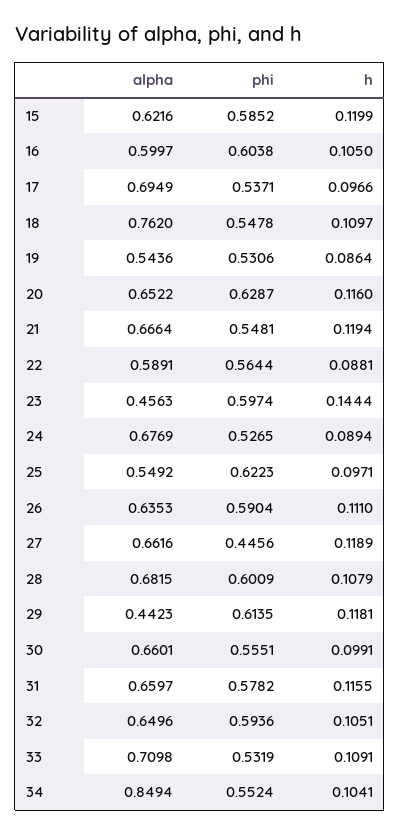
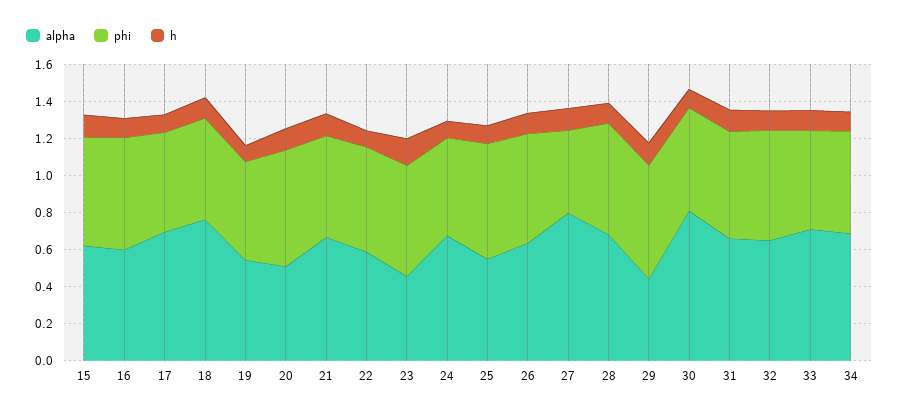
  {
    "alpha": {
      "15": 0.6216,
      "16": 0.5997,
      "17": 0.6949,
      "18": 0.762,
      "19": 0.5436,
-     "20": 0.6522,
+     "20": 0.5,
      "21": 0.6664,
      "22": 0.5891,
      "23": 0.4563,
      "24": 0.6769,
      "25": 0.5492,
      "26": 0.6353,
-     "27": 0.6616,
+     "27": 0.8,
      "28": 0.6815,
      "29": 0.4423,
-     "30": 0.6601,
+     "30": 0.8,
      "31": 0.6597,
      "32": 0.6496,
      "33": 0.7098,
-     "34": 0.8494
+     "34": 0.7
    },
    "phi": {
      "15": 0.5852,
      "16": 0.6038,
      "17": 0.5371,
      "18": 0.5478,
      "19": 0.5306,
      "20": 0.6287,
      "21": 0.5481,
      "22": 0.5644,
      "23": 0.5974,
      "24": 0.5265,
      "25": 0.6223,
      "26": 0.5904,
      "27": 0.4456,
      "28": 0.6009,
      "29": 0.6135,
      "30": 0.5551,
      "31": 0.5782,
      "32": 0.5936,
      "33": 0.5319,
      "34": 0.5524
    },
    "h": {
      "15": 0.1199,
      "16": 0.105,
      "17": 0.0966,
      "18": 0.1097,
      "19": 0.0864,
      "20": 0.116,
      "21": 0.1194,
      "22": 0.0881,
      "23": 0.1444,
      "24": 0.0894,
      "25": 0.0971,
      "26": 0.111,
      "27": 0.1189,
      "28": 0.1079,
      "29": 0.1181,
      "30": 0.0991,
      "31": 0.1155,
      "32": 0.1051,
      "33": 0.1091,
      "34": 0.1041
    }
  }

